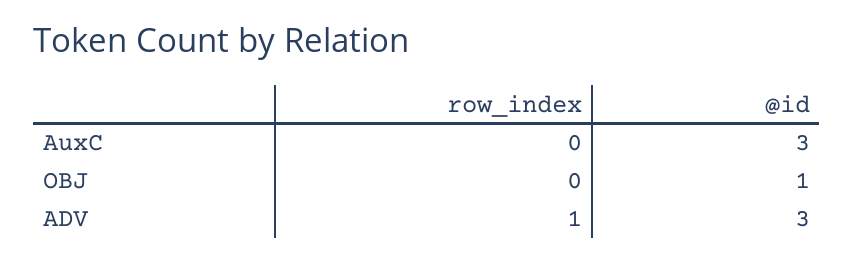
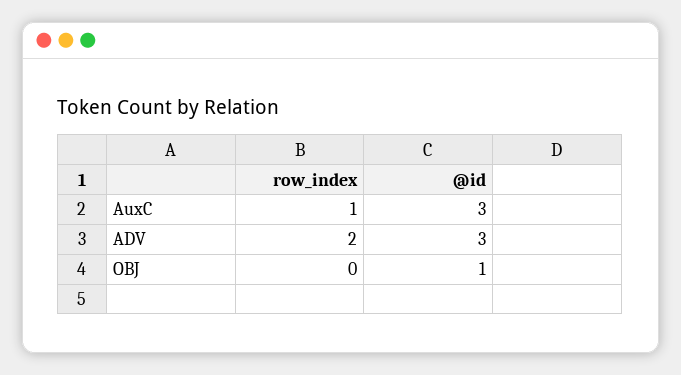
  {
    "row_index": {
-     "AuxC": 0,
+     "AuxC": 1,
      "OBJ": 0,
-     "ADV": 1
+     "ADV": 2
    },
    "@id": {
      "AuxC": 3,
      "OBJ": 1,
      "ADV": 3
    }
  }

